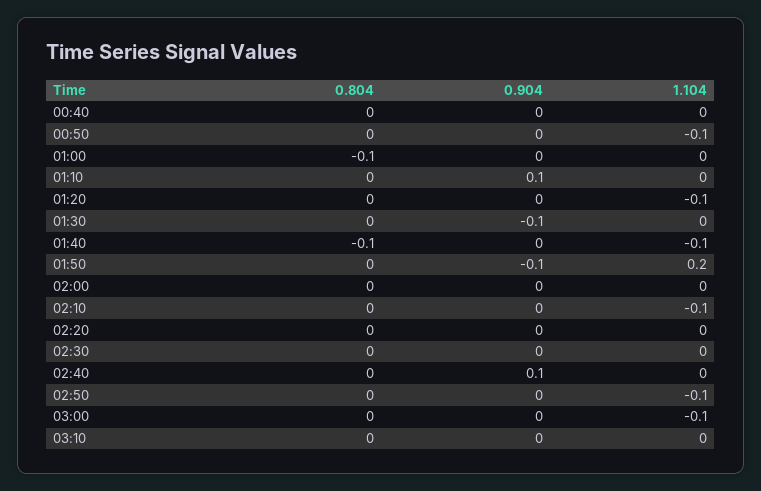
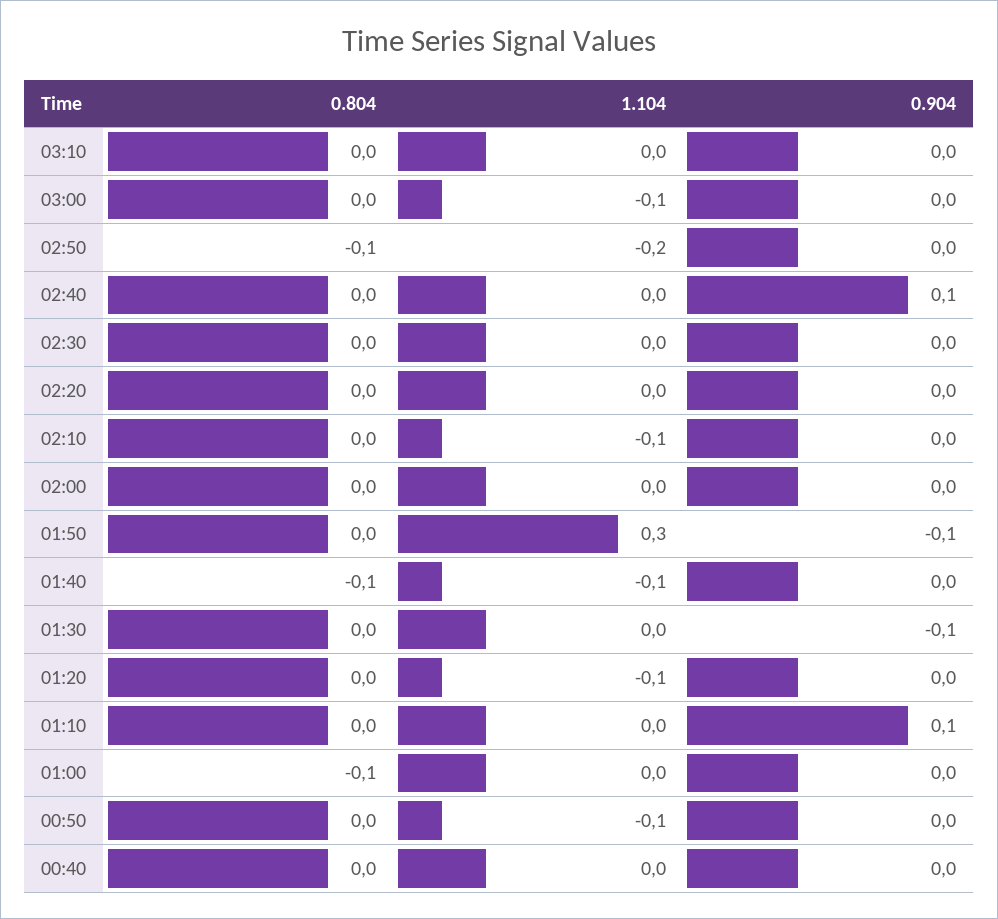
  {
    "0.804": {
      "00:40": 0,
      "00:50": 0,
      "01:00": -0.1,
      "01:10": 0,
      "01:20": 0,
      "01:30": 0,
      "01:40": -0.1,
      "01:50": 0,
      "02:00": 0,
      "02:10": 0,
      "02:20": 0,
      "02:30": 0,
      "02:40": 0,
-     "02:50": 0,
+     "02:50": -0.1,
      "03:00": 0,
      "03:10": 0
    },
    "0.904": {
      "00:40": 0,
      "00:50": 0,
      "01:00": 0,
      "01:10": 0.1,
      "01:20": 0,
      "01:30": -0.1,
      "01:40": 0,
      "01:50": -0.1,
      "02:00": 0,
      "02:10": 0,
      "02:20": 0,
      "02:30": 0,
      "02:40": 0.1,
      "02:50": 0,
      "03:00": 0,
      "03:10": 0
    },
    "1.104": {
      "00:40": 0,
      "00:50": -0.1,
      "01:00": 0,
      "01:10": 0,
      "01:20": -0.1,
      "01:30": 0,
      "01:40": -0.1,
-     "01:50": 0.2,
+     "01:50": 0.3,
      "02:00": 0,
      "02:10": -0.1,
      "02:20": 0,
      "02:30": 0,
      "02:40": 0,
-     "02:50": -0.1,
+     "02:50": -0.2,
      "03:00": -0.1,
      "03:10": 0
    }
  }

